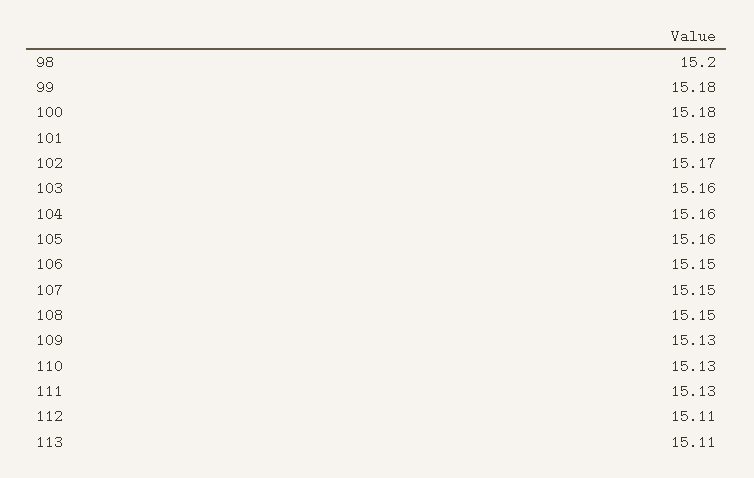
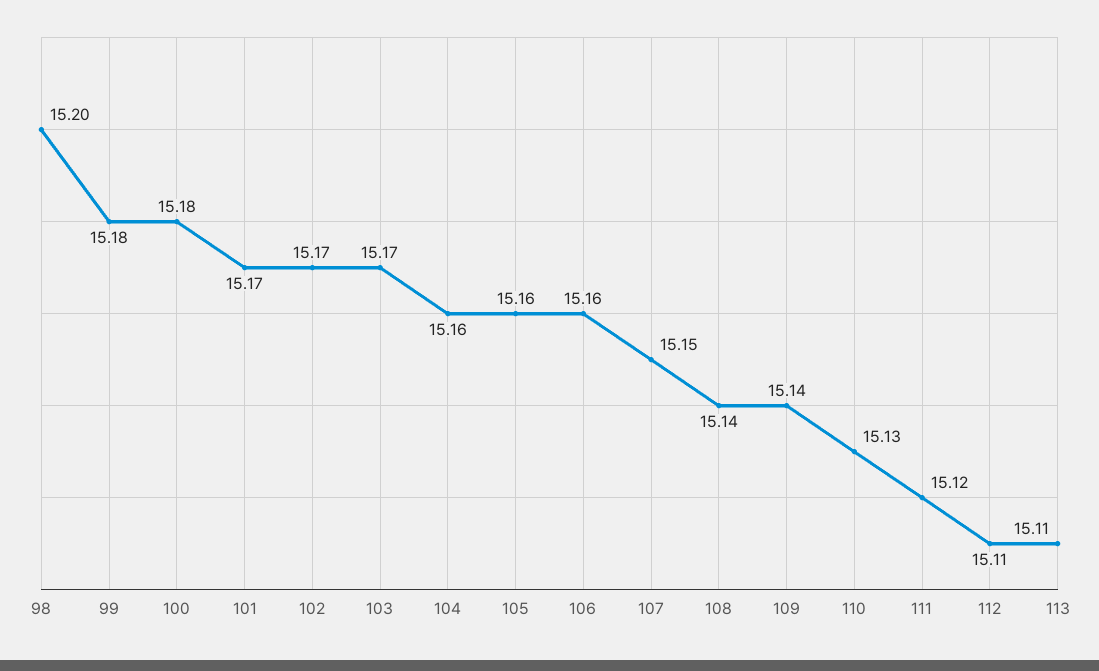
  {
    "98": 15.2,
    "99": 15.18,
    "100": 15.18,
-   "101": 15.18,
+   "101": 15.17,
    "102": 15.17,
-   "103": 15.16,
+   "103": 15.17,
    "104": 15.16,
    "105": 15.16,
-   "106": 15.15,
+   "106": 15.16,
    "107": 15.15,
-   "108": 15.15,
+   "108": 15.14,
-   "109": 15.13,
+   "109": 15.14,
    "110": 15.13,
-   "111": 15.13,
+   "111": 15.12,
    "112": 15.11,
    "113": 15.11
  }

